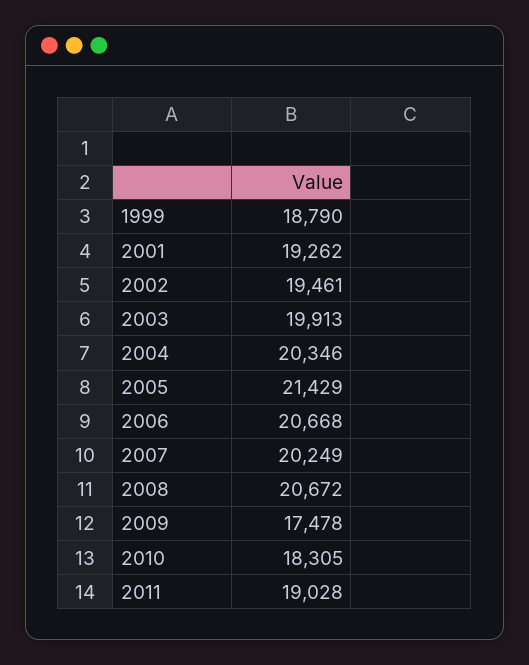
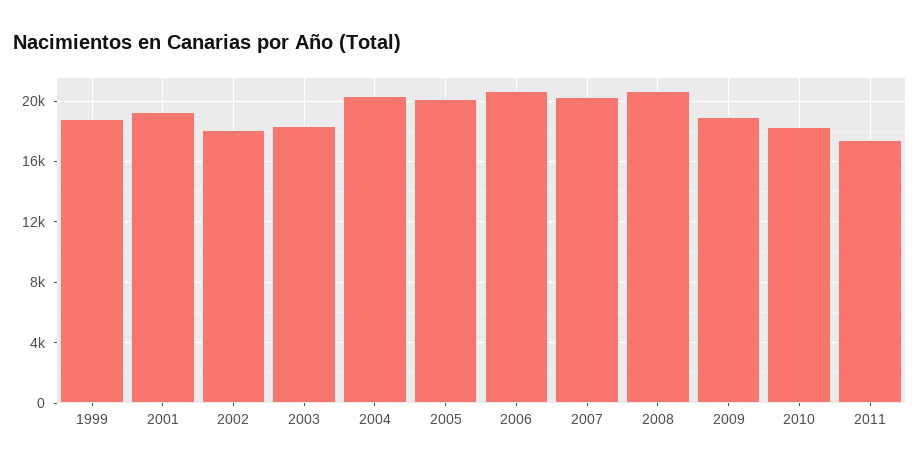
  {
    "1999": 18790,
    "2001": 19262,
-   "2002": 19461,
+   "2002": 18000,
-   "2003": 19913,
+   "2003": 18500,
    "2004": 20346,
-   "2005": 21429,
+   "2005": 20000,
    "2006": 20668,
    "2007": 20249,
    "2008": 20672,
-   "2009": 17478,
+   "2009": 19000,
    "2010": 18305,
-   "2011": 19028
+   "2011": 17500
  }

